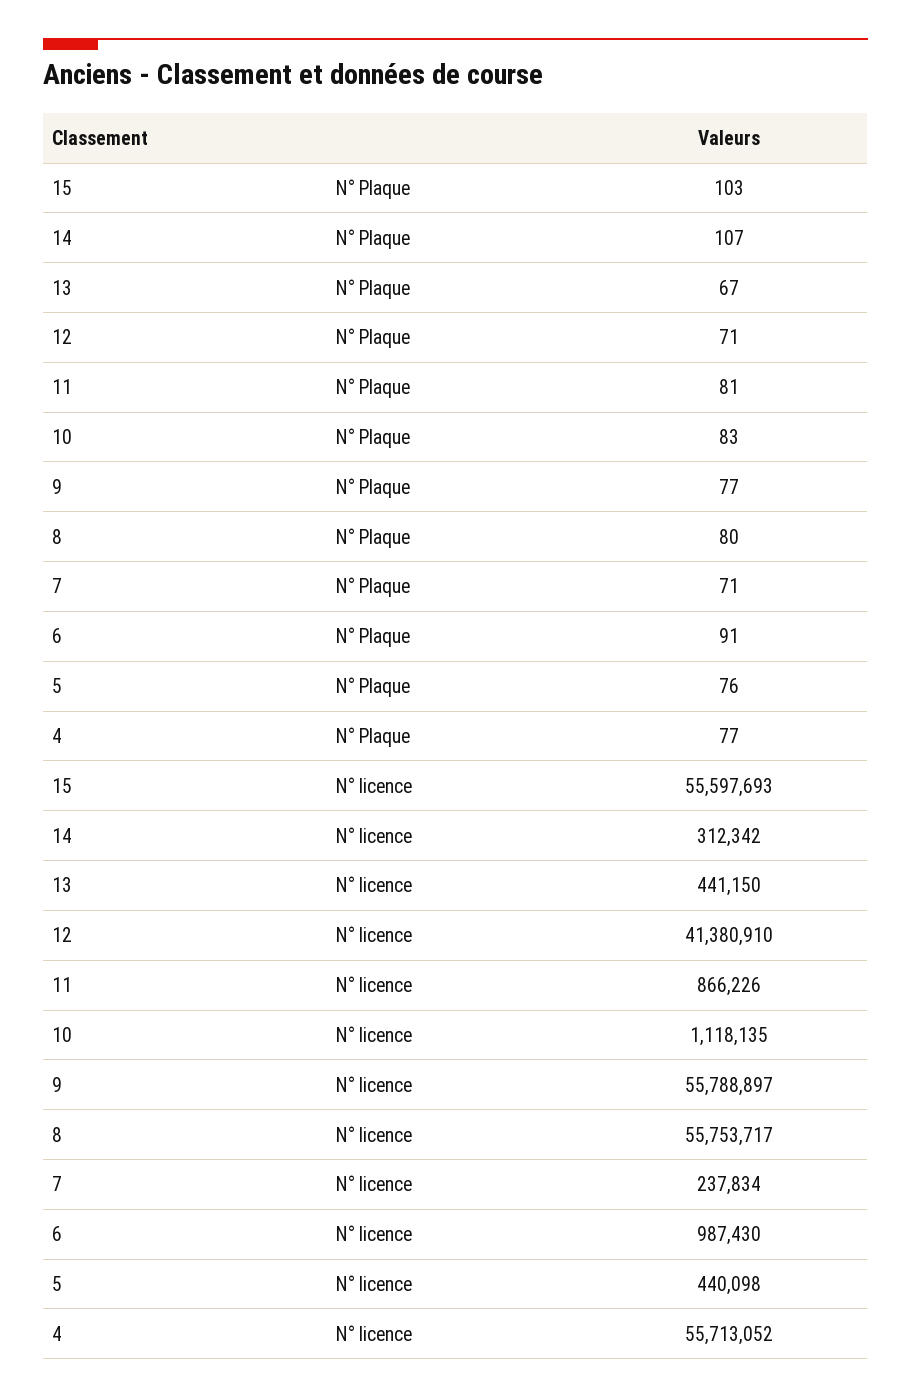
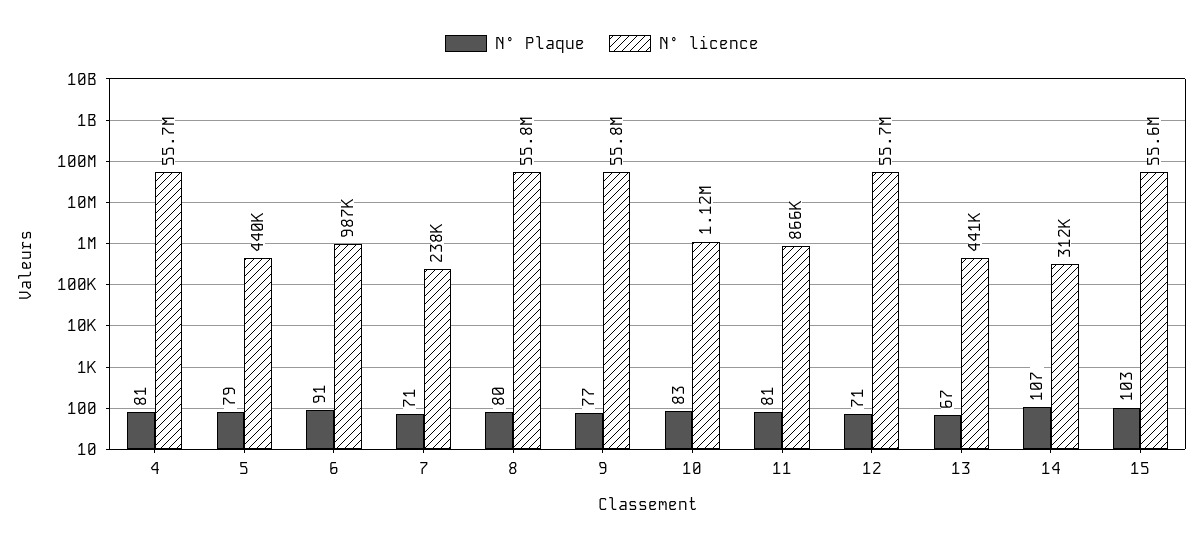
  {
    "N° Plaque": {
      "15": 103,
      "14": 107,
      "13": 67,
      "12": 71,
      "11": 81,
      "10": 83,
      "9": 77,
      "8": 80,
      "7": 71,
      "6": 91,
-     "5": 76,
+     "5": 79,
-     "4": 77
+     "4": 81
    },
    "N° licence": {
      "15": 55597693,
      "14": 312342,
      "13": 441150,
-     "12": 41380910,
+     "12": 55700000,
      "11": 866226,
      "10": 1118135,
      "9": 55788897,
      "8": 55753717,
      "7": 237834,
      "6": 987430,
      "5": 440098,
      "4": 55713052
    }
  }

